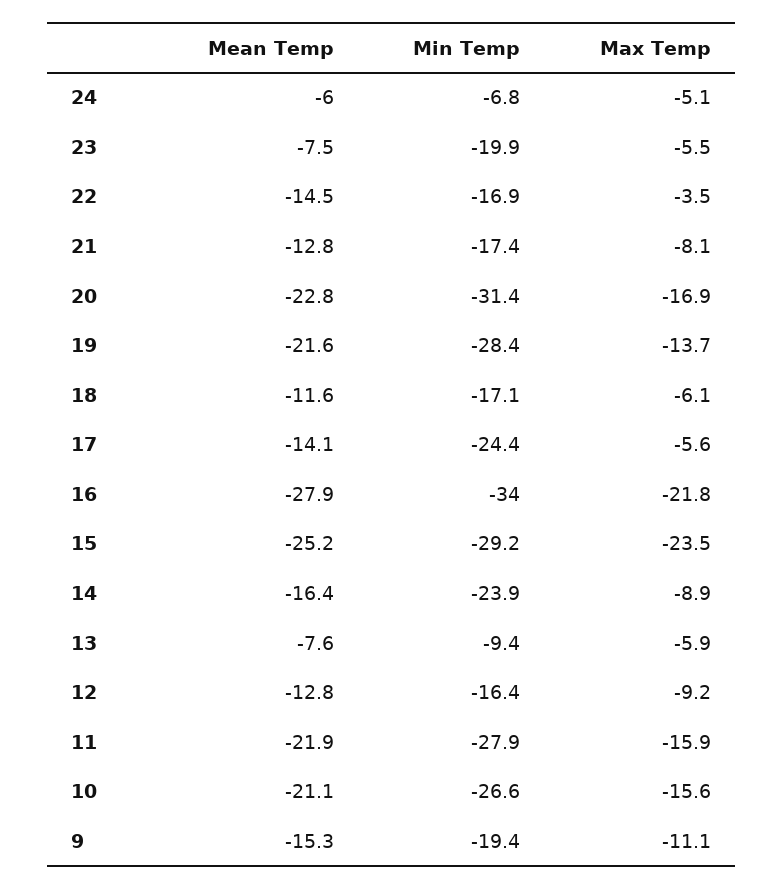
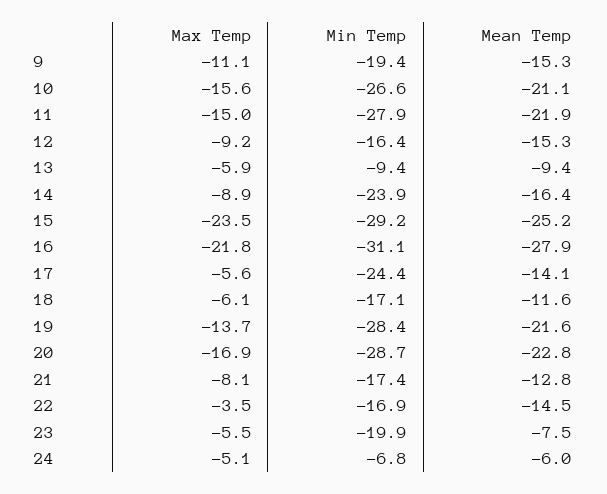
  {
    "Mean Temp": {
      "24": -6,
      "23": -7.5,
      "22": -14.5,
      "21": -12.8,
      "20": -22.8,
      "19": -21.6,
      "18": -11.6,
      "17": -14.1,
      "16": -27.9,
      "15": -25.2,
      "14": -16.4,
-     "13": -7.6,
+     "13": -9.4,
-     "12": -12.8,
+     "12": -15.3,
      "11": -21.9,
      "10": -21.1,
      "9": -15.3
    },
    "Min Temp": {
      "24": -6.8,
      "23": -19.9,
      "22": -16.9,
      "21": -17.4,
-     "20": -31.4,
+     "20": -28.7,
      "19": -28.4,
      "18": -17.1,
      "17": -24.4,
-     "16": -34,
+     "16": -31.1,
      "15": -29.2,
      "14": -23.9,
      "13": -9.4,
      "12": -16.4,
      "11": -27.9,
      "10": -26.6,
      "9": -19.4
    },
    "Max Temp": {
      "24": -5.1,
      "23": -5.5,
      "22": -3.5,
      "21": -8.1,
      "20": -16.9,
      "19": -13.7,
      "18": -6.1,
      "17": -5.6,
      "16": -21.8,
      "15": -23.5,
      "14": -8.9,
      "13": -5.9,
      "12": -9.2,
-     "11": -15.9,
+     "11": -15,
      "10": -15.6,
      "9": -11.1
    }
  }

